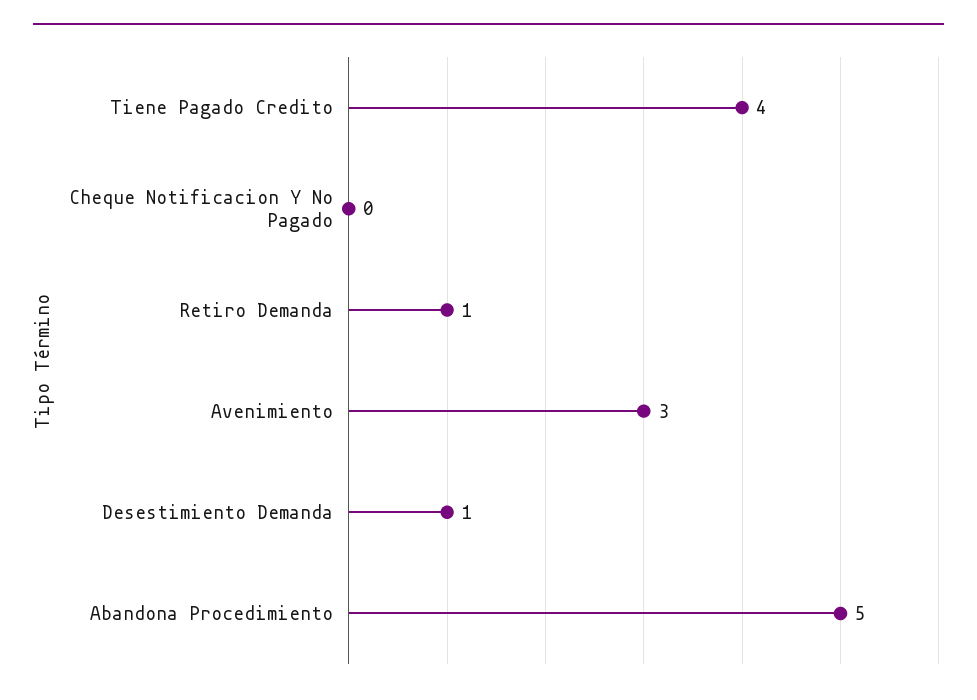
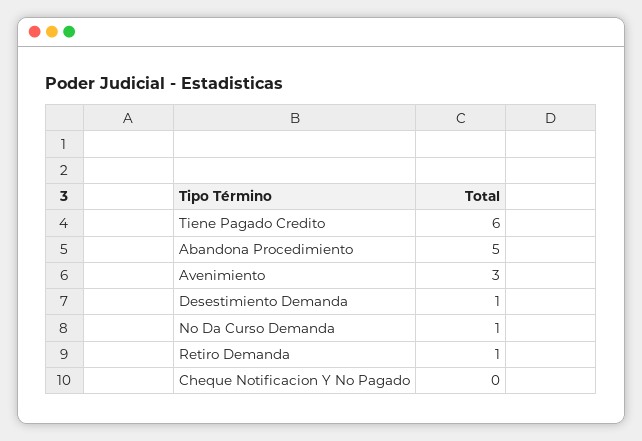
  {
-   "Tiene Pagado Credito": 4,
+   "Tiene Pagado Credito": 6,
    "Cheque Notificacion Y No Pagado": 0,
    "Retiro Demanda": 1,
    "Avenimiento": 3,
    "Desestimiento Demanda": 1,
-   "Abandona Procedimiento": 5
+   "Abandona Procedimiento": 5,
+   "No Da Curso Demanda": 1
  }

